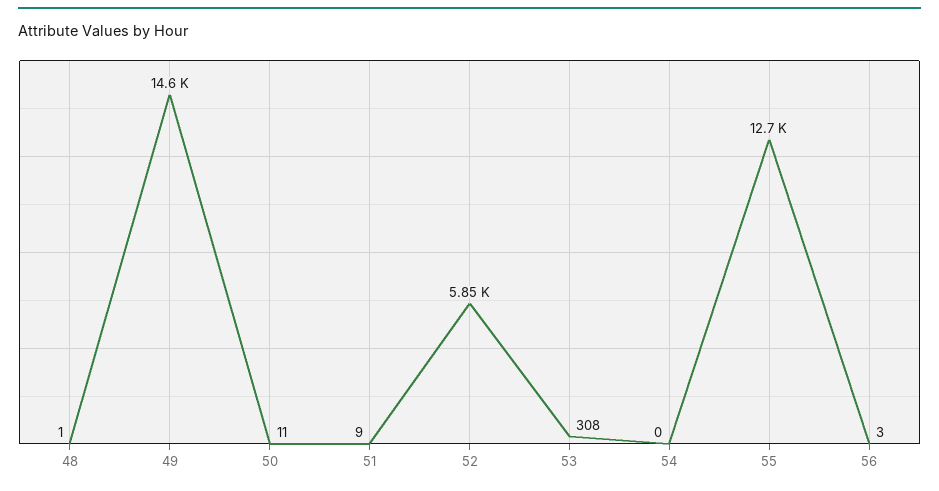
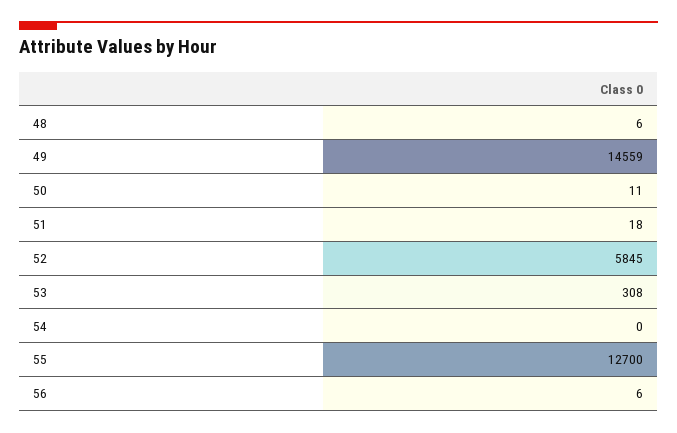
  {
-   "48": 1,
+   "48": 6,
    "49": 14559,
    "50": 11,
-   "51": 9,
+   "51": 18,
    "52": 5845,
    "53": 308,
    "54": 0,
    "55": 12700,
-   "56": 3
+   "56": 6
  }

